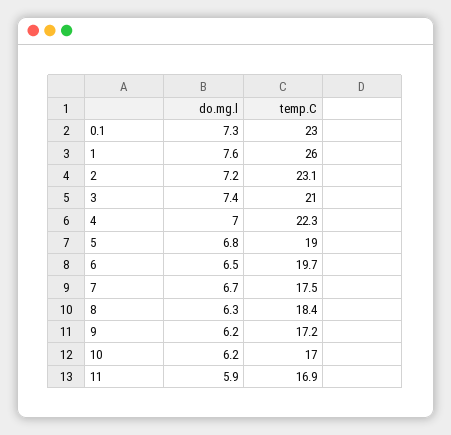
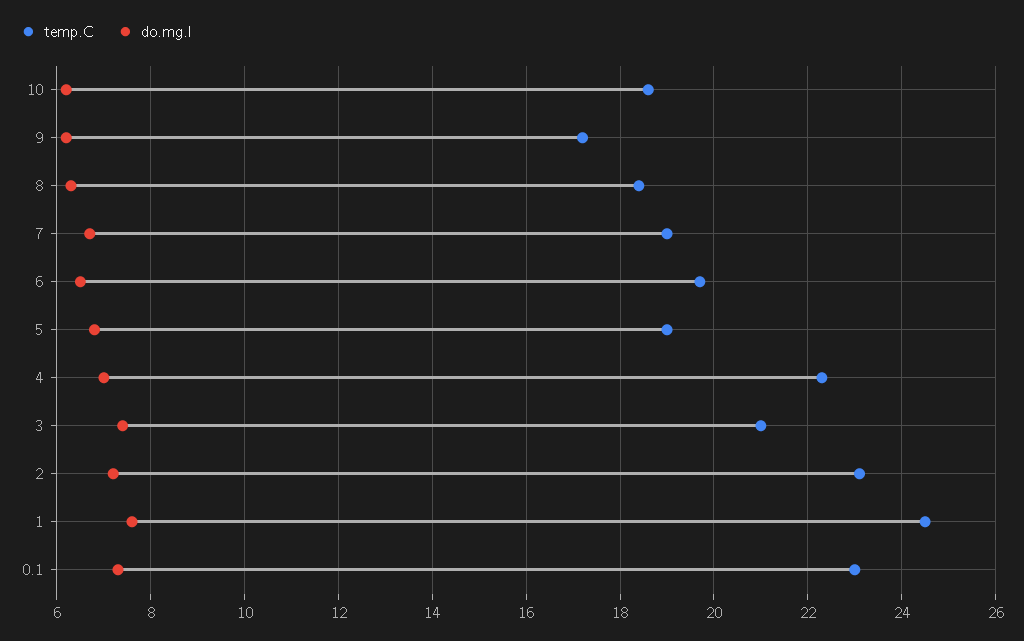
  {
    "do.mg.l": {
      "0.1": 7.3,
      "1": 7.6,
      "2": 7.2,
      "3": 7.4,
      "4": 7,
      "5": 6.8,
      "6": 6.5,
      "7": 6.7,
      "8": 6.3,
      "9": 6.2,
-     "10": 6.2,
+     "10": 6.2
-     "11": 5.9
    },
    "temp.C": {
      "0.1": 23,
-     "1": 26,
+     "1": 24.5,
      "2": 23.1,
      "3": 21,
      "4": 22.3,
      "5": 19,
      "6": 19.7,
-     "7": 17.5,
+     "7": 19,
      "8": 18.4,
      "9": 17.2,
-     "10": 17,
+     "10": 18.5
-     "11": 16.9
    }
  }

